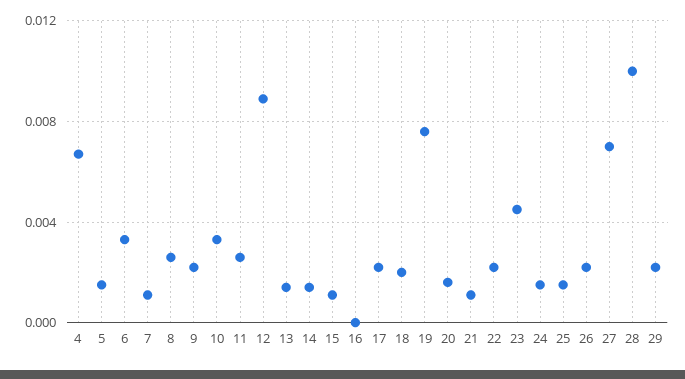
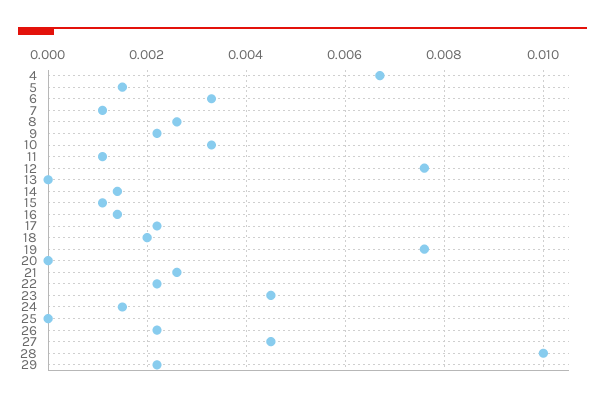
  {
    "4": 0.0065,
    "5": 0.0015,
    "6": 0.0035,
    "7": 0.001,
    "8": 0.0025,
    "9": 0.002,
    "10": 0.0035,
-   "11": 0.0025,
+   "11": 0.001,
-   "12": 0.009,
+   "12": 0.0075,
-   "13": 0.0015,
+   "13": 0,
    "14": 0.0015,
    "15": 0.001,
-   "16": 0,
+   "16": 0.0015,
    "17": 0.002,
    "18": 0.002,
    "19": 0.0075,
-   "20": 0.0015,
+   "20": 0,
-   "21": 0.001,
+   "21": 0.0025,
    "22": 0.002,
    "23": 0.0045,
    "24": 0.0015,
-   "25": 0.0015,
+   "25": 0,
    "26": 0.002,
-   "27": 0.007,
+   "27": 0.0045,
    "28": 0.01,
    "29": 0.002
  }

